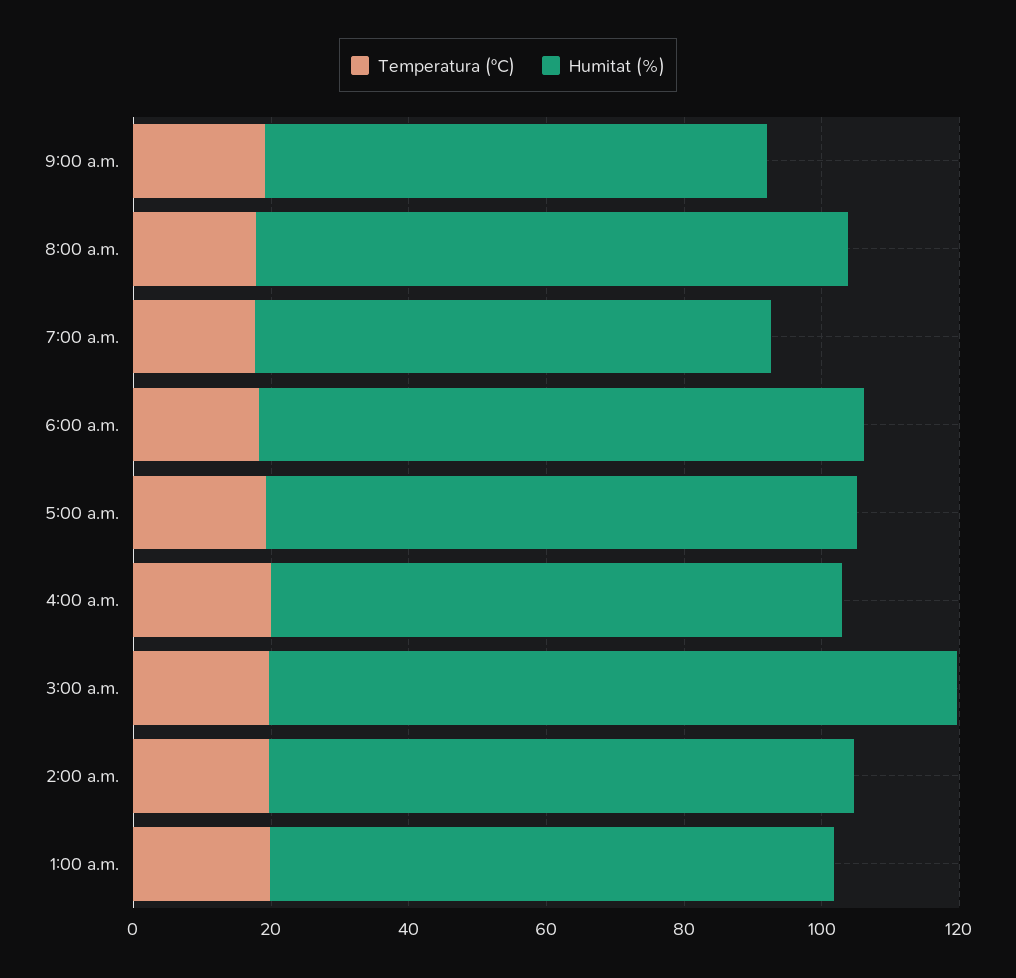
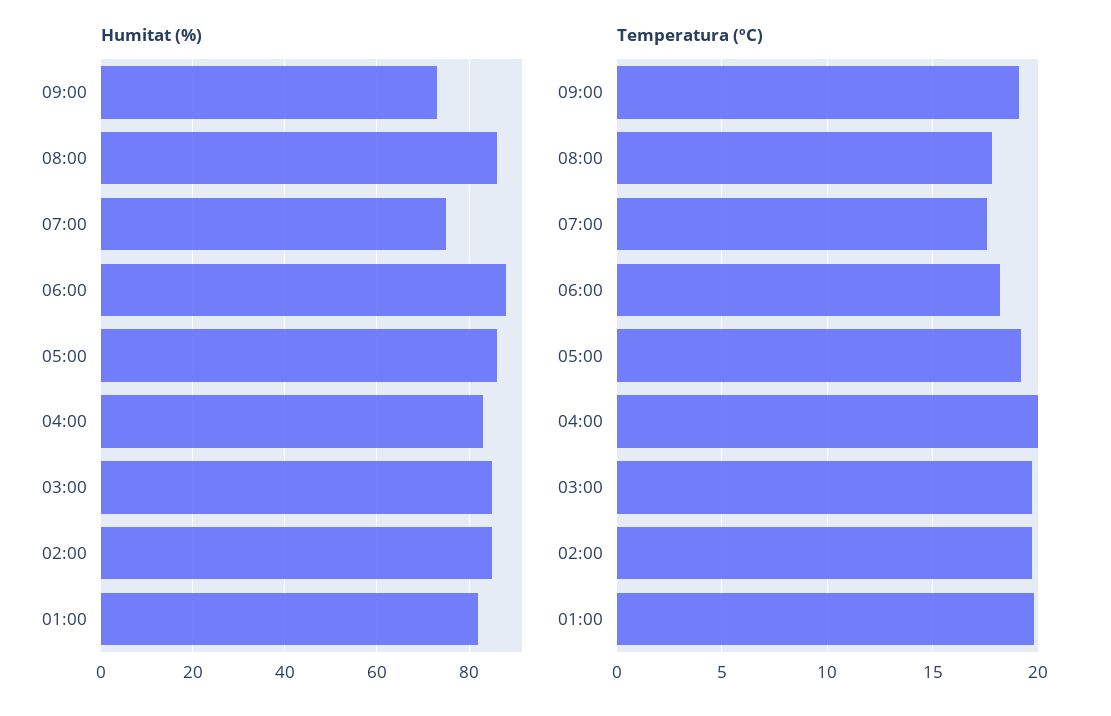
  {
    "Temperatura (ºC)": {
      "9:00 a.m.": 19,
      "8:00 a.m.": 18,
      "7:00 a.m.": 17.5,
      "6:00 a.m.": 18,
      "5:00 a.m.": 19,
      "4:00 a.m.": 20,
      "3:00 a.m.": 19.5,
      "2:00 a.m.": 19.5,
      "1:00 a.m.": 20
    },
    "Humitat (%)": {
      "9:00 a.m.": 75,
      "8:00 a.m.": 85,
      "7:00 a.m.": 75,
      "6:00 a.m.": 90,
      "5:00 a.m.": 85,
      "4:00 a.m.": 85,
-     "3:00 a.m.": 100,
+     "3:00 a.m.": 85,
      "2:00 a.m.": 85,
      "1:00 a.m.": 80
    }
  }

